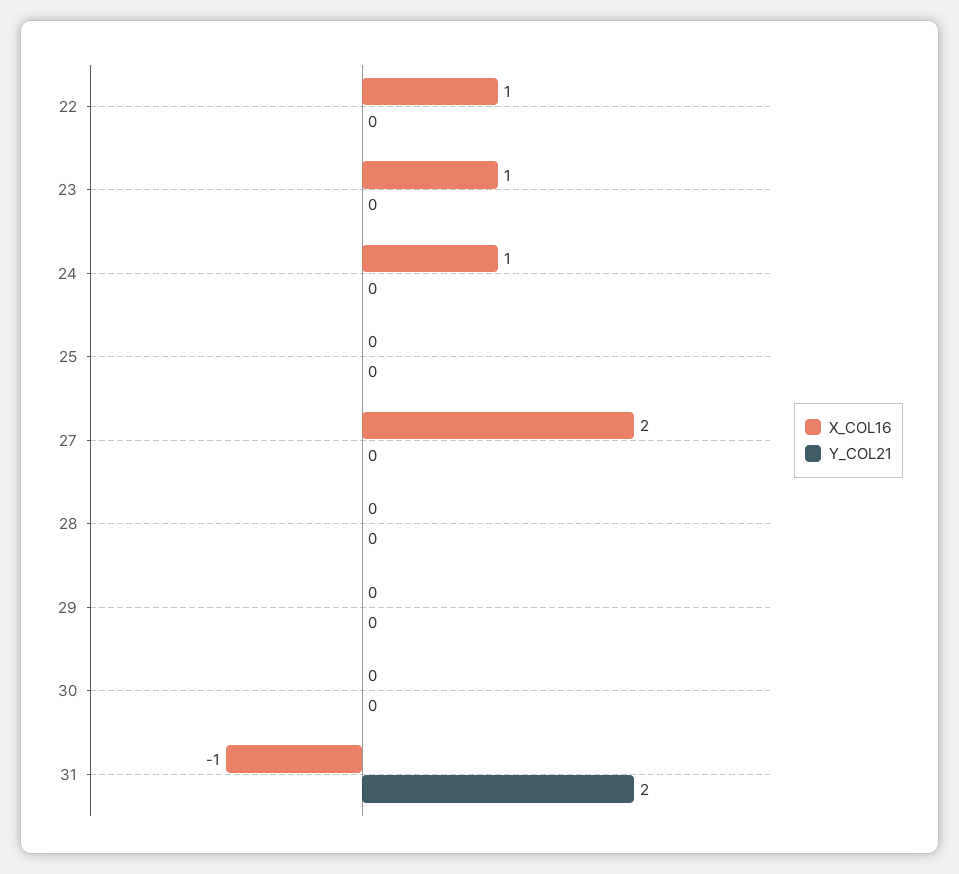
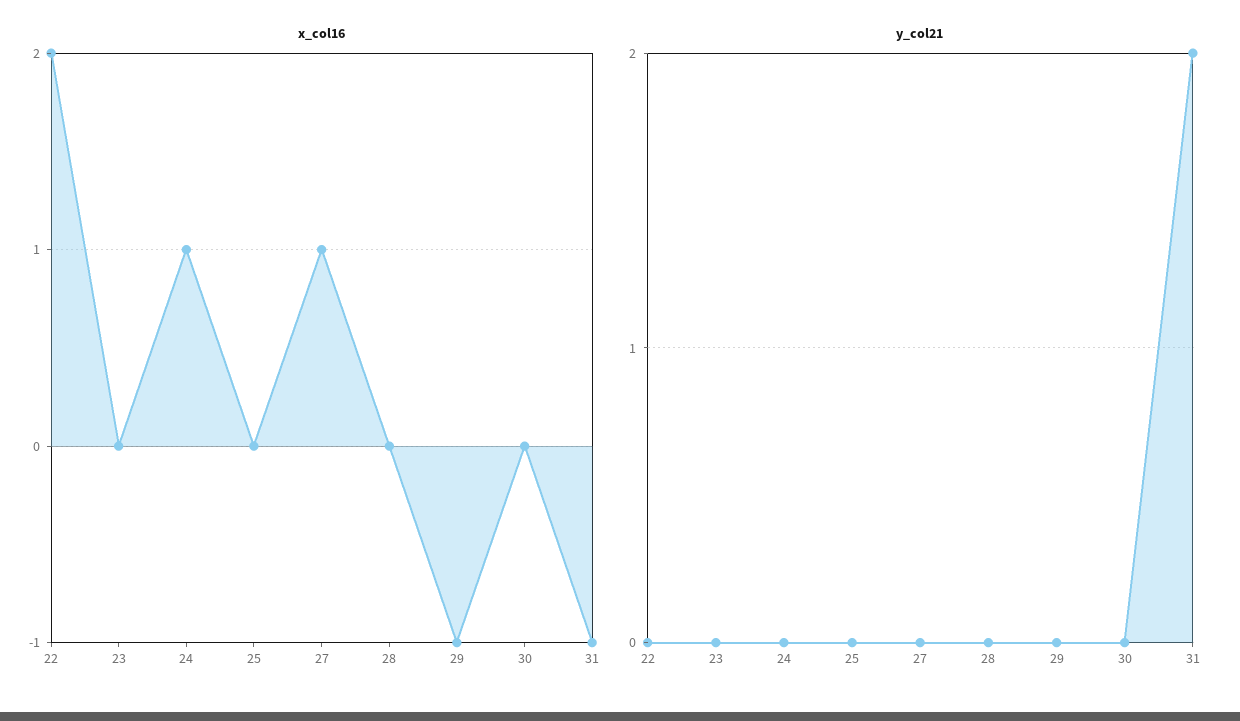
  {
    "X_COL16": {
-     "22": 1,
+     "22": 2,
-     "23": 1,
+     "23": 0,
      "24": 1,
      "25": 0,
-     "27": 2,
+     "27": 1,
      "28": 0,
-     "29": 0,
+     "29": -1,
      "30": 0,
      "31": -1
    },
    "Y_COL21": {
      "22": 0,
      "23": 0,
      "24": 0,
      "25": 0,
      "27": 0,
      "28": 0,
      "29": 0,
      "30": 0,
      "31": 2
    }
  }

